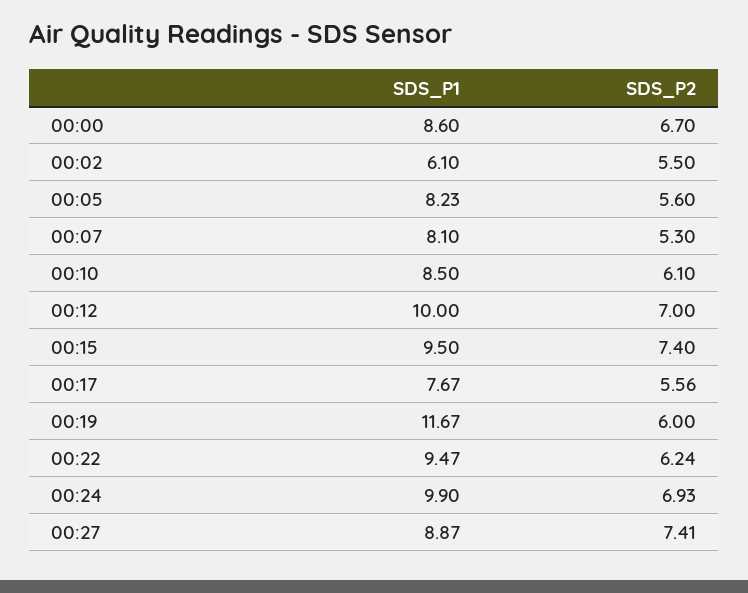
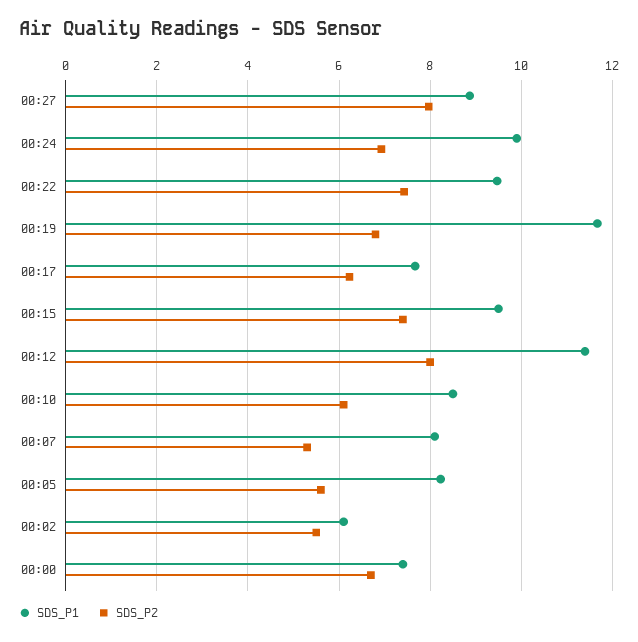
  {
    "SDS_P1": {
-     "00:00": 8.6,
+     "00:00": 7.4,
      "00:02": 6.1,
      "00:05": 8.23,
      "00:07": 8.1,
      "00:10": 8.5,
-     "00:12": 10,
+     "00:12": 11.4,
      "00:15": 9.5,
      "00:17": 7.67,
      "00:19": 11.67,
      "00:22": 9.47,
      "00:24": 9.9,
      "00:27": 8.87
    },
    "SDS_P2": {
      "00:00": 6.7,
      "00:02": 5.5,
      "00:05": 5.6,
      "00:07": 5.3,
      "00:10": 6.1,
-     "00:12": 7,
+     "00:12": 8,
      "00:15": 7.4,
-     "00:17": 5.56,
+     "00:17": 6.2,
-     "00:19": 6,
+     "00:19": 6.8,
-     "00:22": 6.24,
+     "00:22": 7.4,
      "00:24": 6.93,
-     "00:27": 7.41
+     "00:27": 8
    }
  }

